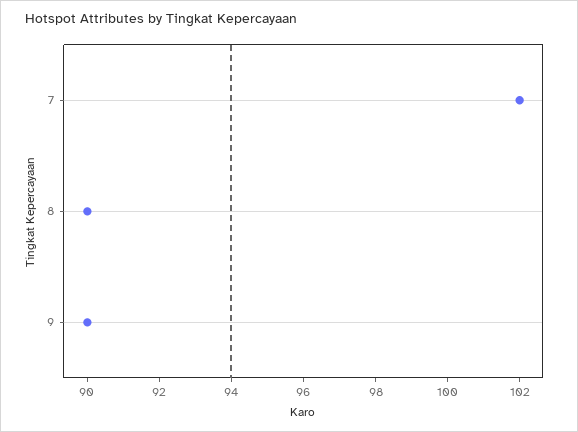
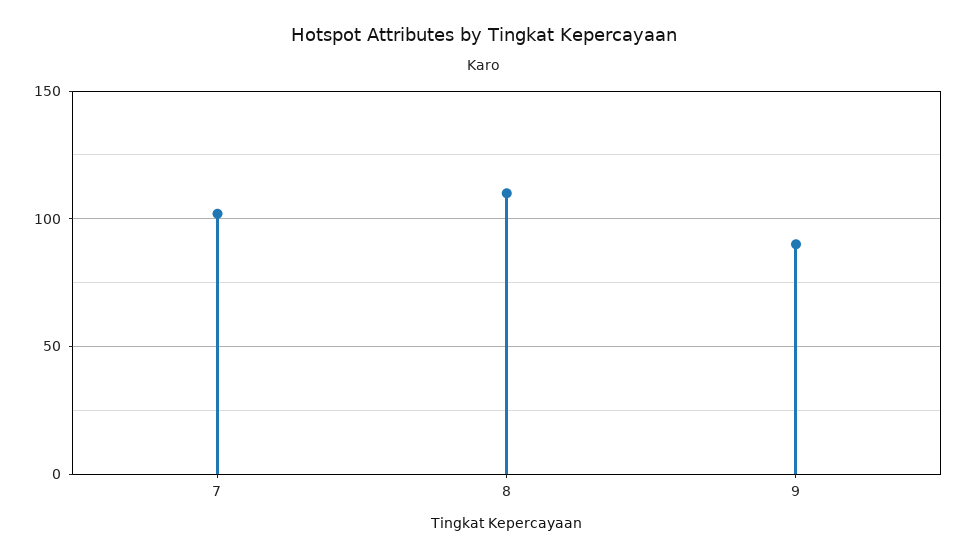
  {
    "7": 102,
-   "8": 90,
+   "8": 110,
    "9": 90
  }

